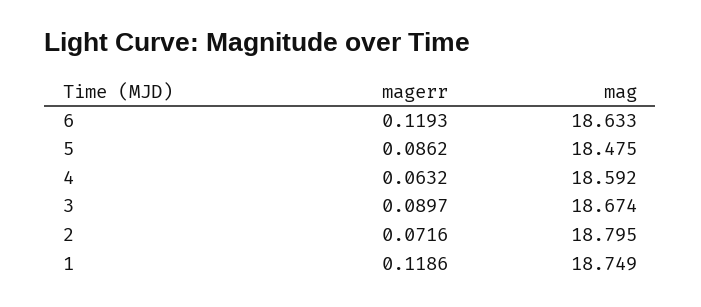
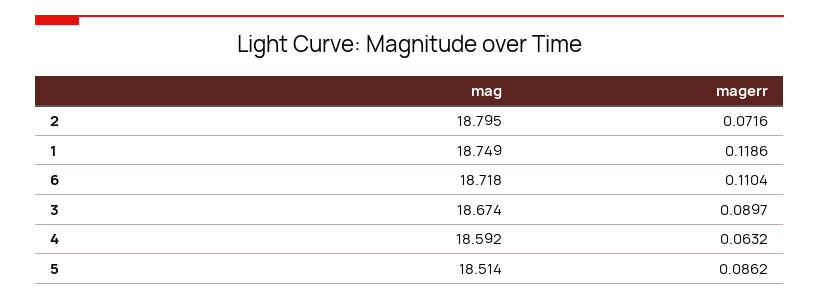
  {
    "magerr": {
-     "6": 0.1193,
+     "6": 0.1104,
      "5": 0.0862,
      "4": 0.0632,
      "3": 0.0897,
      "2": 0.0716,
      "1": 0.1186
    },
    "mag": {
-     "6": 18.633,
+     "6": 18.718,
-     "5": 18.475,
+     "5": 18.514,
      "4": 18.592,
      "3": 18.674,
      "2": 18.795,
      "1": 18.749
    }
  }

